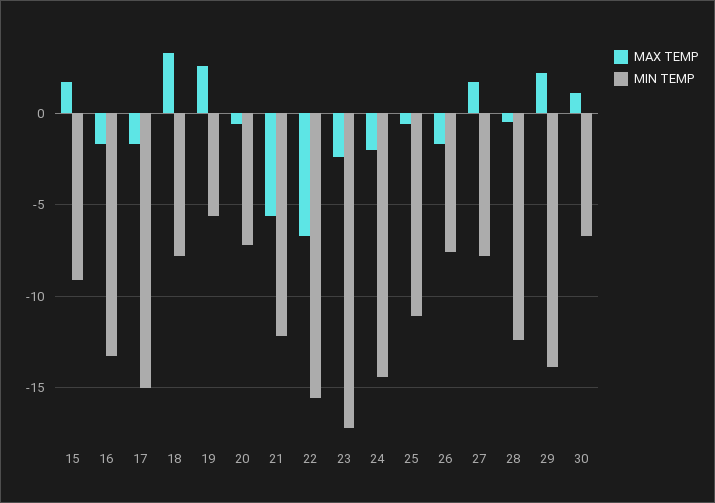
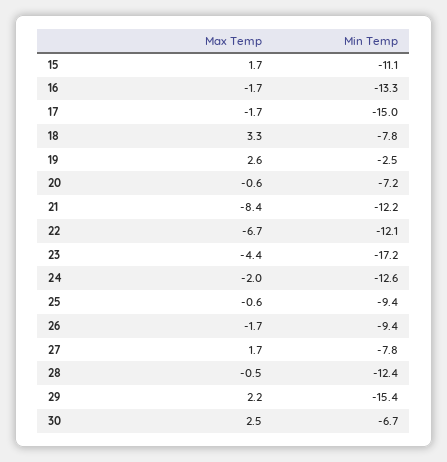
  {
    "MAX TEMP": {
      "15": 1.7,
      "16": -1.7,
      "17": -1.7,
      "18": 3.3,
      "19": 2.6,
      "20": -0.6,
-     "21": -5.5,
+     "21": -8.4,
      "22": -6.7,
-     "23": -2.5,
+     "23": -4.4,
      "24": -2,
      "25": -0.6,
      "26": -1.7,
      "27": 1.7,
      "28": -0.5,
      "29": 2.2,
-     "30": 1
+     "30": 2.5
    },
    "MIN TEMP": {
-     "15": -9,
+     "15": -11.1,
      "16": -13.3,
      "17": -15,
      "18": -7.8,
-     "19": -5.5,
+     "19": -2.5,
      "20": -7.2,
      "21": -12.2,
-     "22": -15.5,
+     "22": -12.1,
      "23": -17.2,
-     "24": -14.5,
+     "24": -12.6,
-     "25": -11,
+     "25": -9.4,
-     "26": -7.5,
+     "26": -9.4,
      "27": -7.8,
      "28": -12.4,
-     "29": -14,
+     "29": -15.4,
      "30": -6.7
    }
  }

